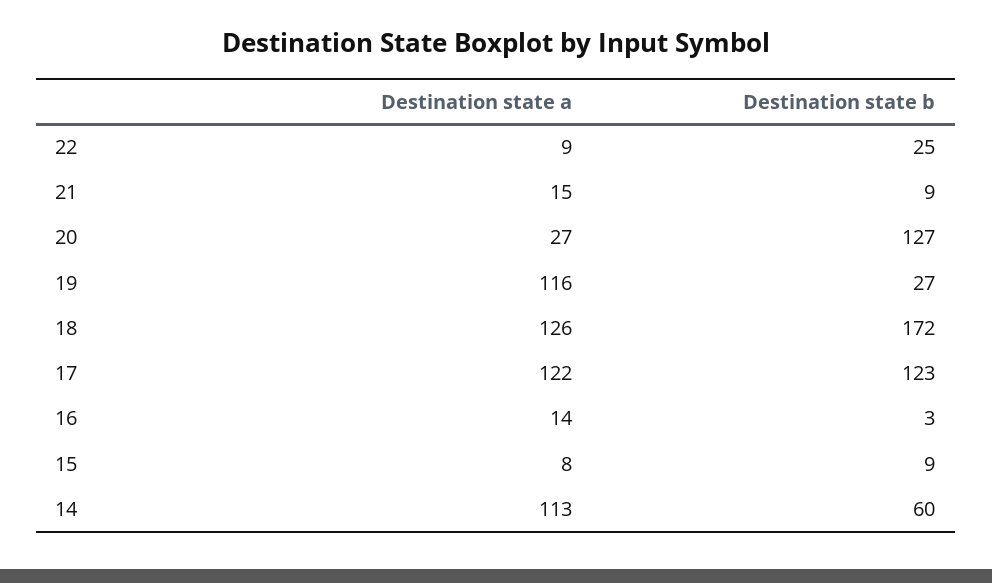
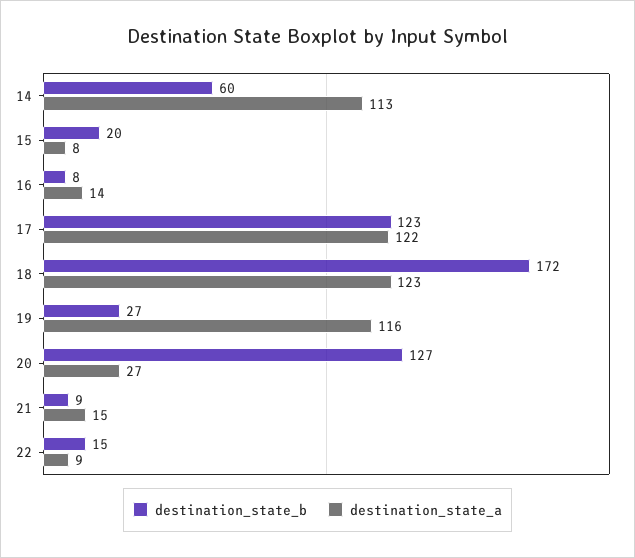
  {
    "Destination state a": {
      "22": 9,
      "21": 15,
      "20": 27,
      "19": 116,
-     "18": 126,
+     "18": 123,
      "17": 122,
      "16": 14,
      "15": 8,
      "14": 113
    },
    "Destination state b": {
-     "22": 25,
+     "22": 15,
      "21": 9,
      "20": 127,
      "19": 27,
      "18": 172,
      "17": 123,
-     "16": 3,
+     "16": 8,
-     "15": 9,
+     "15": 20,
      "14": 60
    }
  }

